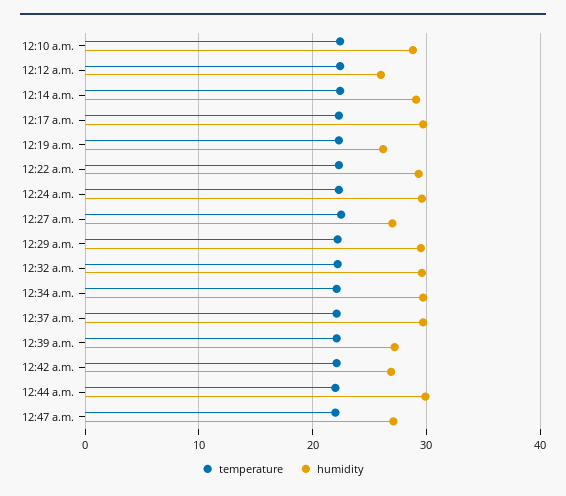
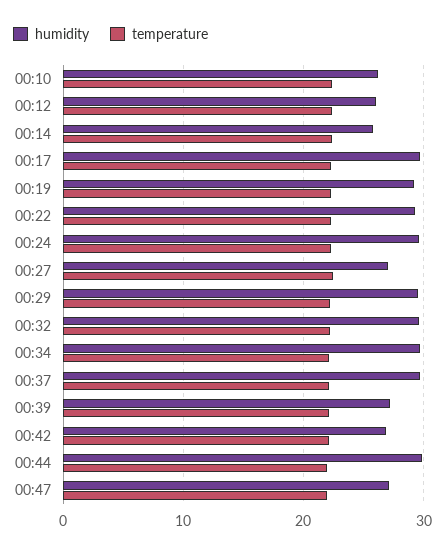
  {
    "temperature": {
      "12:10 a.m.": 22,
      "12:12 a.m.": 22,
      "12:14 a.m.": 22,
      "12:17 a.m.": 22,
      "12:19 a.m.": 22,
      "12:22 a.m.": 22,
      "12:24 a.m.": 22,
      "12:27 a.m.": 23,
      "12:29 a.m.": 22,
      "12:32 a.m.": 22,
      "12:34 a.m.": 22,
      "12:37 a.m.": 22,
      "12:39 a.m.": 22,
      "12:42 a.m.": 22,
      "12:44 a.m.": 22,
      "12:47 a.m.": 22
    },
    "humidity": {
-     "12:10 a.m.": 29,
+     "12:10 a.m.": 26,
      "12:12 a.m.": 26,
-     "12:14 a.m.": 29,
+     "12:14 a.m.": 26,
      "12:17 a.m.": 30,
-     "12:19 a.m.": 26,
+     "12:19 a.m.": 29,
      "12:22 a.m.": 29,
      "12:24 a.m.": 30,
      "12:27 a.m.": 27,
      "12:29 a.m.": 30,
      "12:32 a.m.": 30,
      "12:34 a.m.": 30,
      "12:37 a.m.": 30,
      "12:39 a.m.": 27,
      "12:42 a.m.": 27,
      "12:44 a.m.": 30,
      "12:47 a.m.": 27
    }
  }

